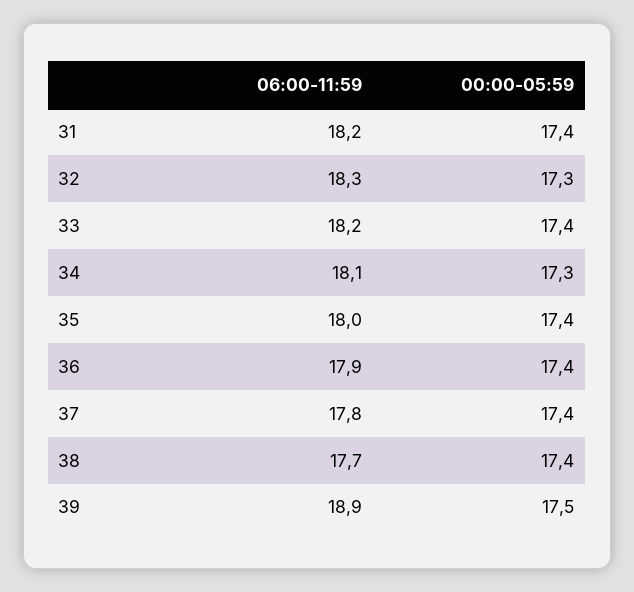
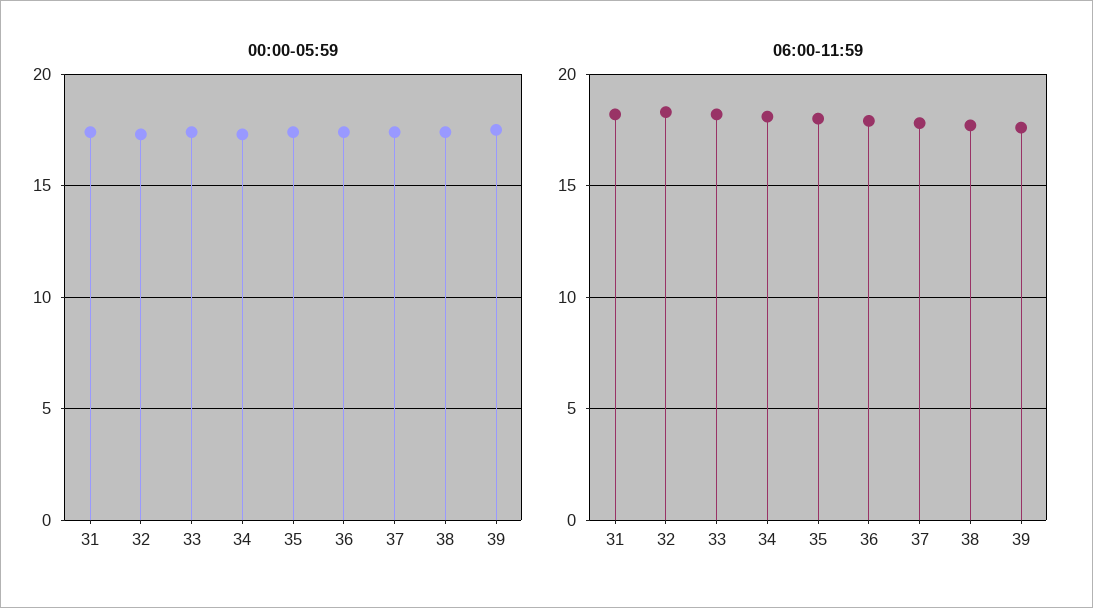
  {
    "06:00-11:59": {
      "31": 18.2,
      "32": 18.3,
      "33": 18.2,
      "34": 18.1,
      "35": 18,
      "36": 17.9,
      "37": 17.8,
      "38": 17.7,
-     "39": 18.9
+     "39": 17.5
    },
    "00:00-05:59": {
      "31": 17.4,
      "32": 17.3,
      "33": 17.4,
      "34": 17.3,
      "35": 17.4,
      "36": 17.4,
      "37": 17.4,
      "38": 17.4,
      "39": 17.5
    }
  }

